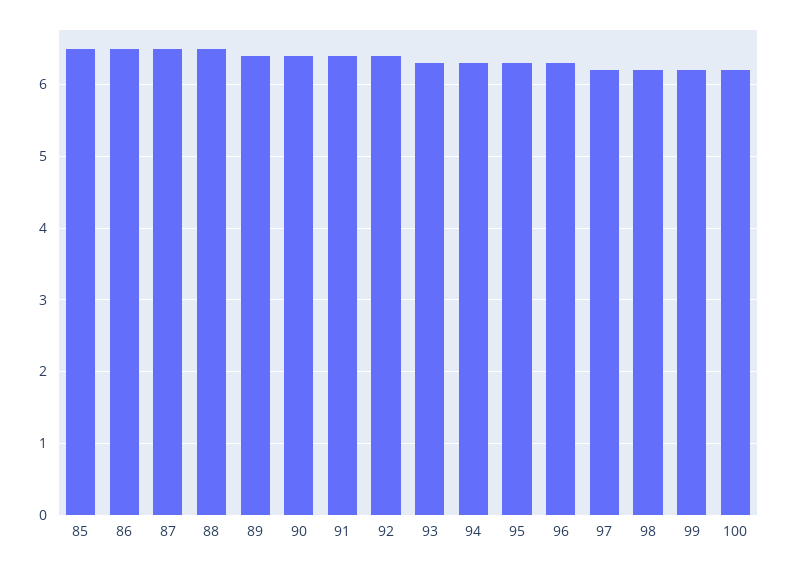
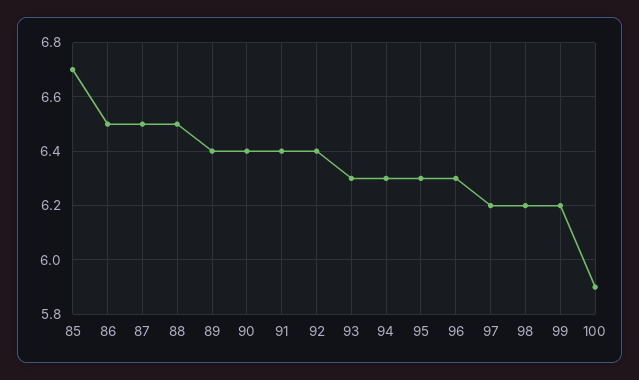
  {
-   "85": 6.5,
+   "85": 6.7,
    "86": 6.5,
    "87": 6.5,
    "88": 6.5,
    "89": 6.4,
    "90": 6.4,
    "91": 6.4,
    "92": 6.4,
    "93": 6.3,
    "94": 6.3,
    "95": 6.3,
    "96": 6.3,
    "97": 6.2,
    "98": 6.2,
    "99": 6.2,
-   "100": 6.2
+   "100": 5.9
  }

